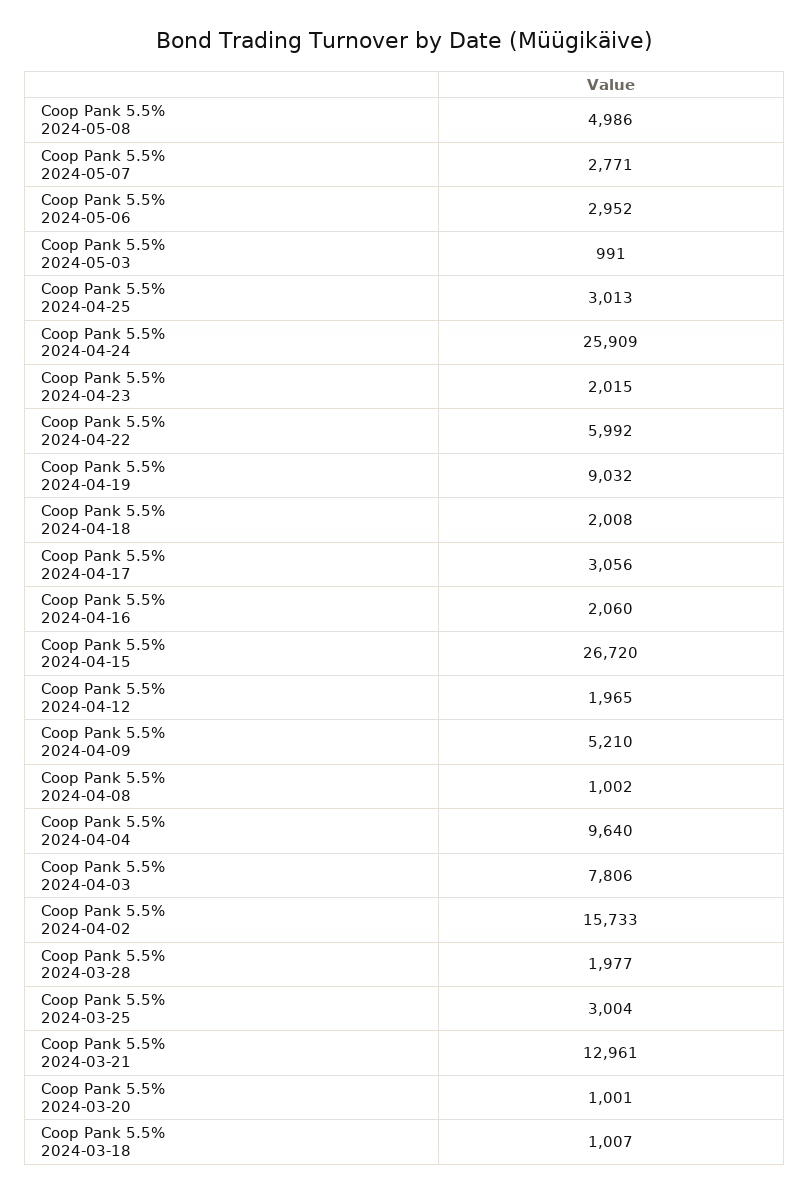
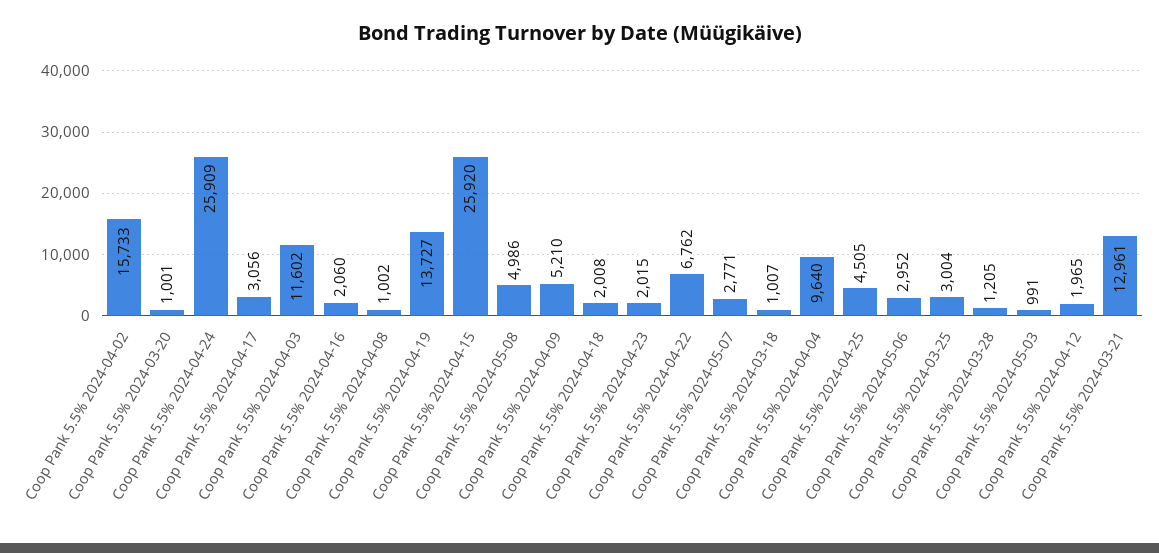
  {
    "Coop Pank 5.5% 2024-05-08": 4986,
    "Coop Pank 5.5% 2024-05-07": 2771,
    "Coop Pank 5.5% 2024-05-06": 2952,
    "Coop Pank 5.5% 2024-05-03": 991,
-   "Coop Pank 5.5% 2024-04-25": 3013,
+   "Coop Pank 5.5% 2024-04-25": 4505,
    "Coop Pank 5.5% 2024-04-24": 25909,
    "Coop Pank 5.5% 2024-04-23": 2015,
-   "Coop Pank 5.5% 2024-04-22": 5992,
+   "Coop Pank 5.5% 2024-04-22": 6762,
-   "Coop Pank 5.5% 2024-04-19": 9032,
+   "Coop Pank 5.5% 2024-04-19": 13727,
    "Coop Pank 5.5% 2024-04-18": 2008,
    "Coop Pank 5.5% 2024-04-17": 3056,
    "Coop Pank 5.5% 2024-04-16": 2060,
-   "Coop Pank 5.5% 2024-04-15": 26720,
+   "Coop Pank 5.5% 2024-04-15": 25920,
    "Coop Pank 5.5% 2024-04-12": 1965,
    "Coop Pank 5.5% 2024-04-09": 5210,
    "Coop Pank 5.5% 2024-04-08": 1002,
    "Coop Pank 5.5% 2024-04-04": 9640,
-   "Coop Pank 5.5% 2024-04-03": 7806,
+   "Coop Pank 5.5% 2024-04-03": 11602,
    "Coop Pank 5.5% 2024-04-02": 15733,
-   "Coop Pank 5.5% 2024-03-28": 1977,
+   "Coop Pank 5.5% 2024-03-28": 1205,
    "Coop Pank 5.5% 2024-03-25": 3004,
    "Coop Pank 5.5% 2024-03-21": 12961,
    "Coop Pank 5.5% 2024-03-20": 1001,
    "Coop Pank 5.5% 2024-03-18": 1007
  }

